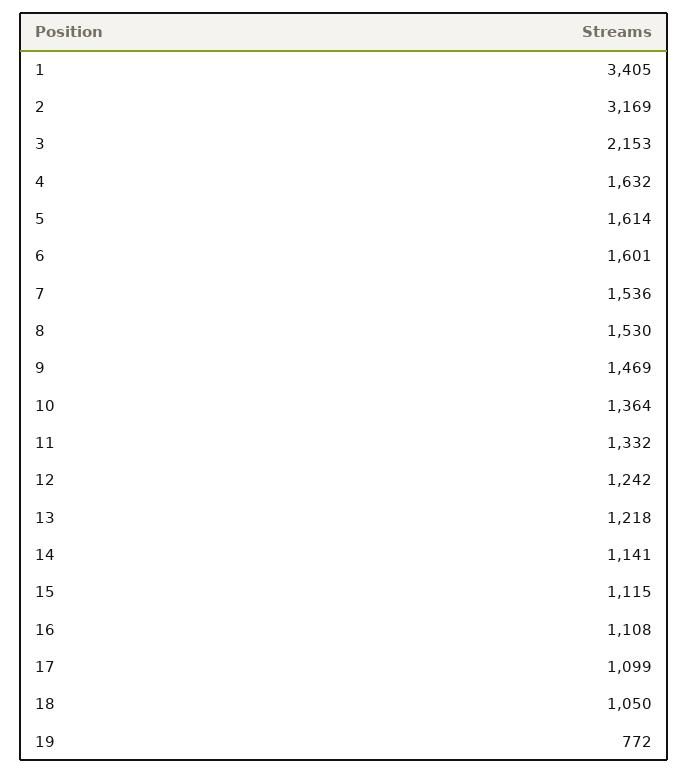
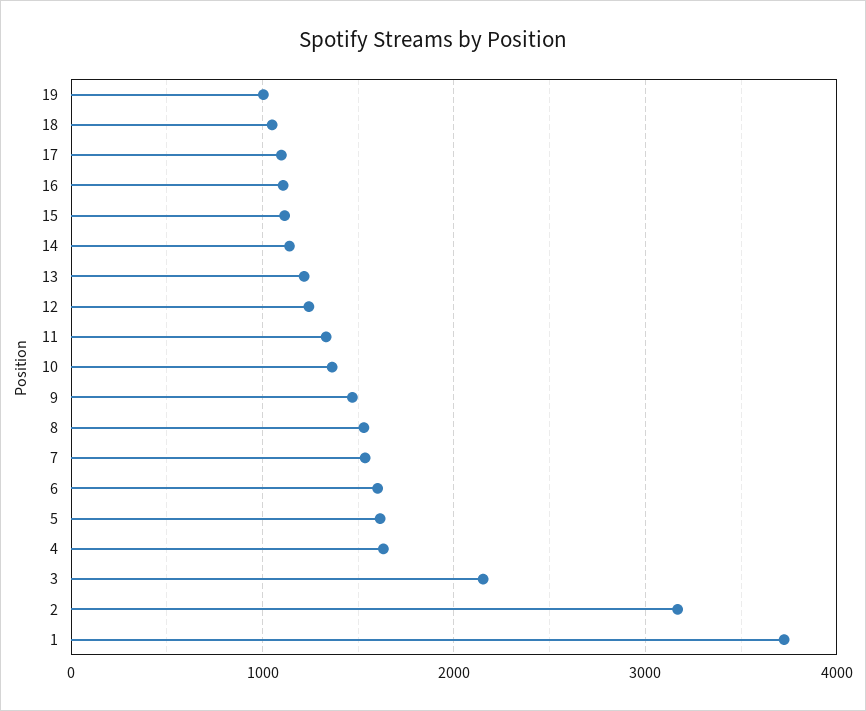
  {
-   "1": 3405,
+   "1": 3700,
    "2": 3169,
    "3": 2153,
    "4": 1632,
    "5": 1614,
    "6": 1601,
    "7": 1536,
    "8": 1530,
    "9": 1469,
    "10": 1364,
    "11": 1332,
    "12": 1242,
    "13": 1218,
    "14": 1141,
    "15": 1115,
    "16": 1108,
    "17": 1099,
    "18": 1050,
-   "19": 772
+   "19": 1000
  }

